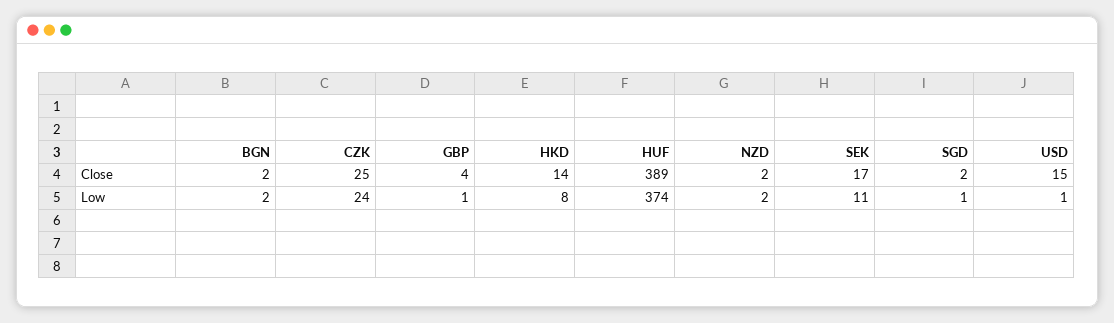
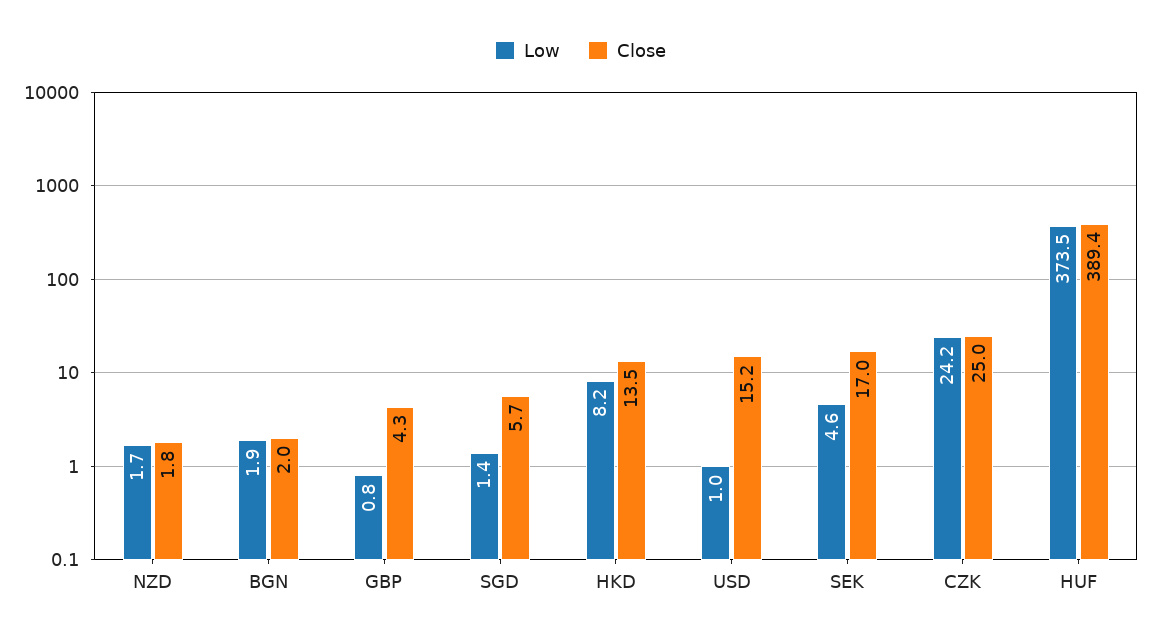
  {
    "Close": {
      "BGN": 2,
      "CZK": 25,
      "GBP": 4.3,
      "HKD": 13.5,
      "HUF": 389.4,
      "NZD": 1.8,
      "SEK": 17,
-     "SGD": 2,
+     "SGD": 5.7,
      "USD": 15.2
    },
    "Low": {
      "BGN": 1.9,
      "CZK": 24.2,
      "GBP": 0.8,
      "HKD": 8.2,
      "HUF": 373.5,
      "NZD": 1.7,
-     "SEK": 11,
+     "SEK": 4.6,
      "SGD": 1.4,
      "USD": 1
    }
  }

